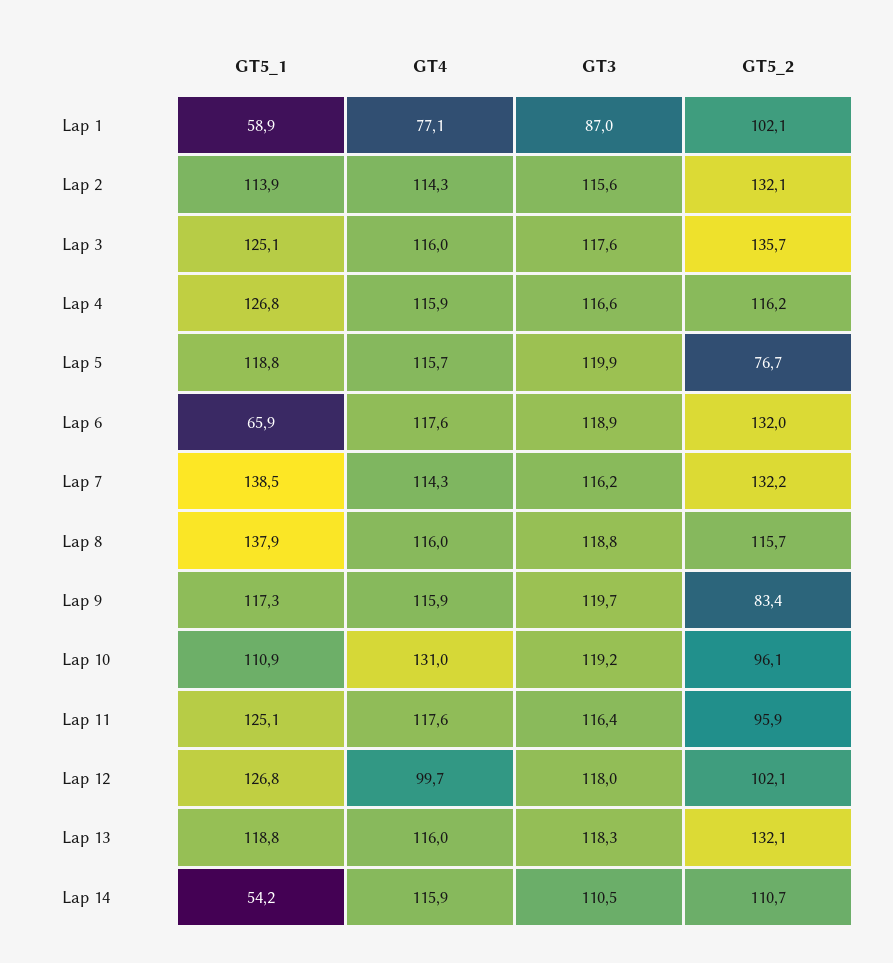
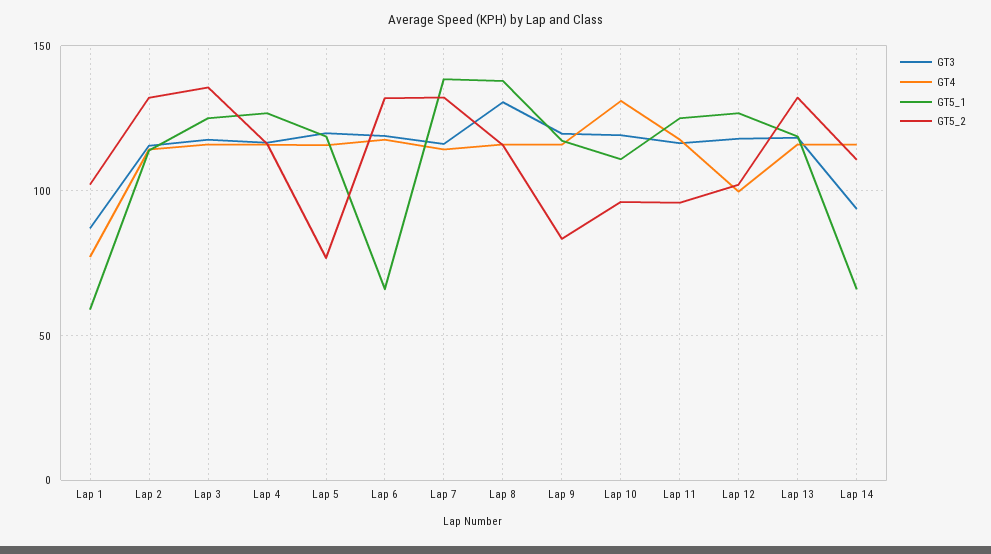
  {
    "GT5_1": {
      "Lap 1": 58.9,
      "Lap 2": 113.9,
      "Lap 3": 125.1,
      "Lap 4": 126.8,
      "Lap 5": 118.8,
      "Lap 6": 65.9,
      "Lap 7": 138.5,
      "Lap 8": 137.9,
      "Lap 9": 117.3,
      "Lap 10": 110.9,
      "Lap 11": 125.1,
      "Lap 12": 126.8,
      "Lap 13": 118.8,
-     "Lap 14": 54.2
+     "Lap 14": 65
    },
    "GT4": {
      "Lap 1": 77.1,
      "Lap 2": 114.3,
      "Lap 3": 116,
      "Lap 4": 115.9,
      "Lap 5": 115.7,
      "Lap 6": 117.6,
      "Lap 7": 114.3,
      "Lap 8": 116,
      "Lap 9": 115.9,
      "Lap 10": 131,
      "Lap 11": 117.6,
      "Lap 12": 99.7,
      "Lap 13": 116,
      "Lap 14": 115.9
    },
    "GT3": {
      "Lap 1": 87,
      "Lap 2": 115.6,
      "Lap 3": 117.6,
      "Lap 4": 116.6,
      "Lap 5": 119.9,
      "Lap 6": 118.9,
      "Lap 7": 116.2,
-     "Lap 8": 118.8,
+     "Lap 8": 130,
      "Lap 9": 119.7,
      "Lap 10": 119.2,
      "Lap 11": 116.4,
      "Lap 12": 118,
      "Lap 13": 118.3,
-     "Lap 14": 110.5
+     "Lap 14": 95
    },
    "GT5_2": {
      "Lap 1": 102.1,
      "Lap 2": 132.1,
      "Lap 3": 135.7,
      "Lap 4": 116.2,
      "Lap 5": 76.7,
      "Lap 6": 132,
      "Lap 7": 132.2,
      "Lap 8": 115.7,
      "Lap 9": 83.4,
      "Lap 10": 96.1,
      "Lap 11": 95.9,
      "Lap 12": 102.1,
      "Lap 13": 132.1,
      "Lap 14": 110.7
    }
  }

